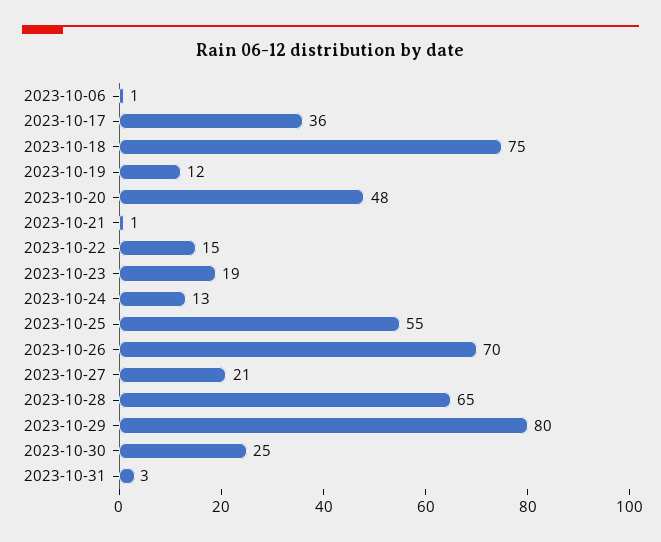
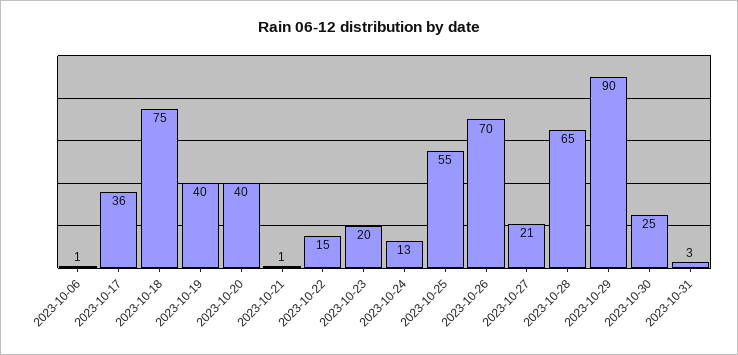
  {
    "2023-10-06": 1,
    "2023-10-17": 36,
    "2023-10-18": 75,
-   "2023-10-19": 12,
+   "2023-10-19": 40,
-   "2023-10-20": 48,
+   "2023-10-20": 40,
    "2023-10-21": 1,
    "2023-10-22": 15,
-   "2023-10-23": 19,
+   "2023-10-23": 20,
    "2023-10-24": 13,
    "2023-10-25": 55,
    "2023-10-26": 70,
    "2023-10-27": 21,
    "2023-10-28": 65,
-   "2023-10-29": 80,
+   "2023-10-29": 90,
    "2023-10-30": 25,
    "2023-10-31": 3
  }

